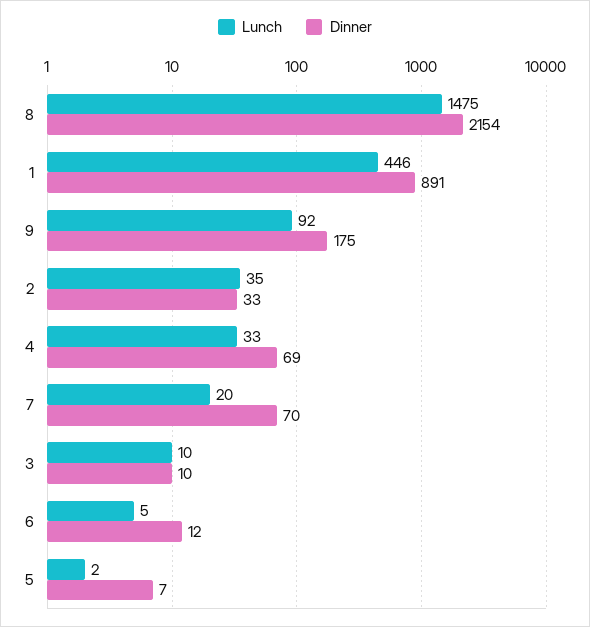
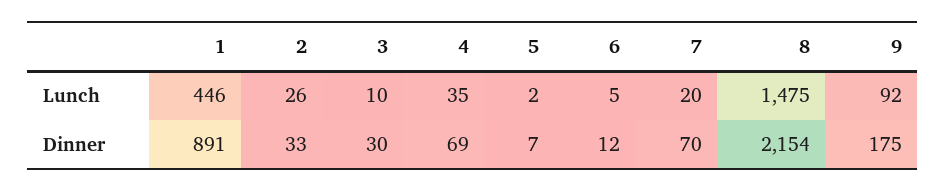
  {
    "Lunch": {
      "8": 1475,
      "1": 446,
      "9": 92,
-     "2": 35,
+     "2": 26,
-     "4": 33,
+     "4": 35,
      "7": 20,
      "3": 10,
      "6": 5,
      "5": 2
    },
    "Dinner": {
      "8": 2154,
      "1": 891,
      "9": 175,
      "2": 33,
      "4": 69,
      "7": 70,
-     "3": 10,
+     "3": 30,
      "6": 12,
      "5": 7
    }
  }

